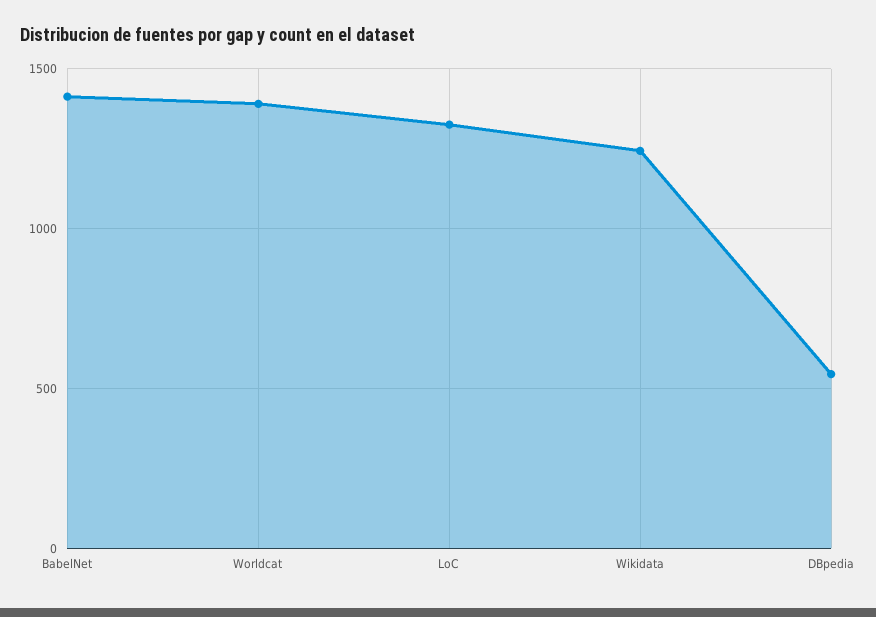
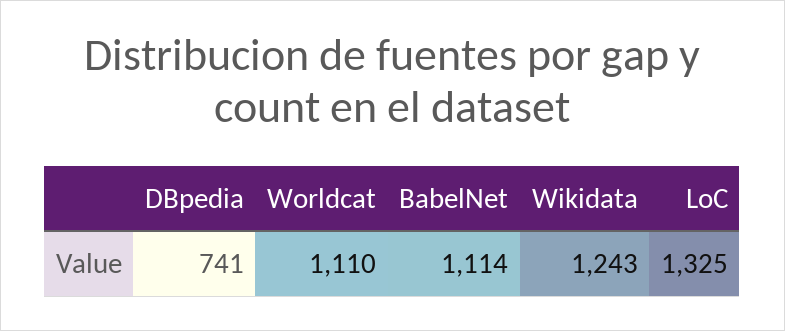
  {
-   "BabelNet": 1400,
+   "BabelNet": 1114,
-   "Worldcat": 1400,
+   "Worldcat": 1110,
    "LoC": 1325,
    "Wikidata": 1243,
-   "DBpedia": 550
+   "DBpedia": 741
  }

